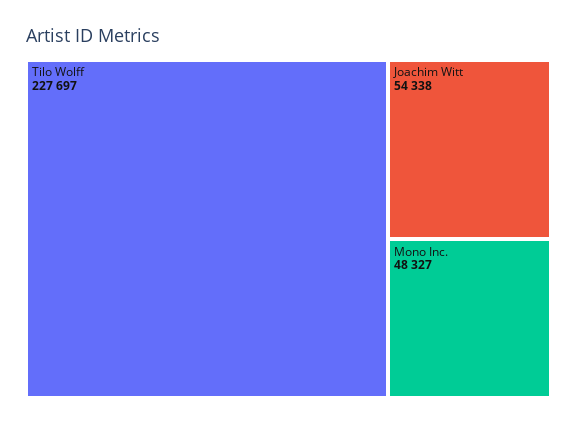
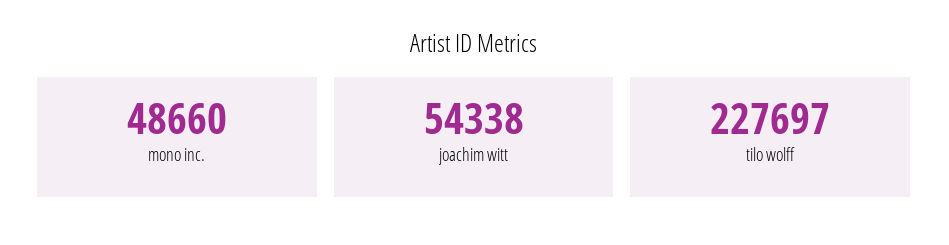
  {
    "Tilo Wolff": 227697,
    "Joachim Witt": 54338,
-   "Mono Inc.": 48327
+   "Mono Inc.": 48660
  }

